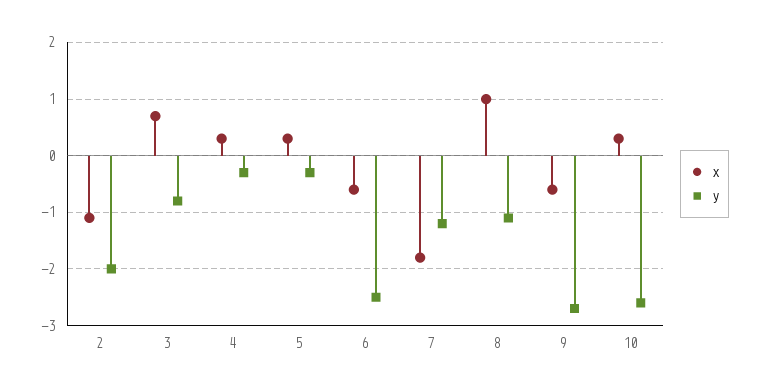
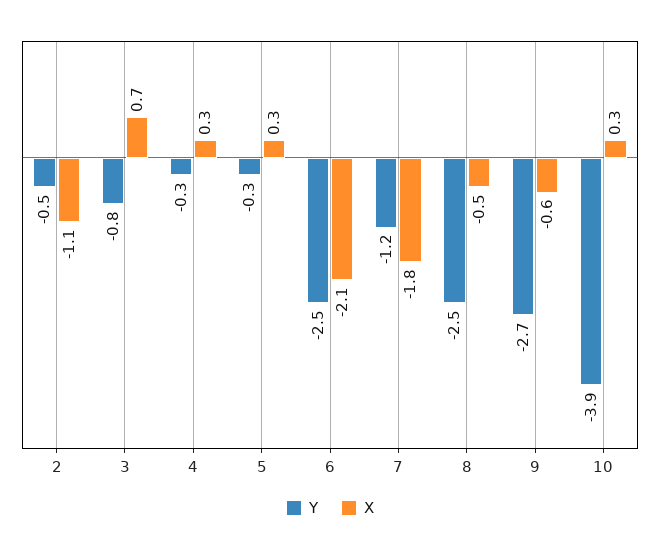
  {
    "x": {
      "2": -1.1,
      "3": 0.7,
      "4": 0.3,
      "5": 0.3,
-     "6": -0.5,
+     "6": -2.1,
      "7": -1.8,
-     "8": 1,
+     "8": -0.5,
      "9": -0.6,
      "10": 0.3
    },
    "y": {
-     "2": -2,
+     "2": -0.5,
      "3": -0.8,
      "4": -0.3,
      "5": -0.3,
      "6": -2.5,
      "7": -1.2,
-     "8": -1,
+     "8": -2.5,
      "9": -2.7,
-     "10": -2.5
+     "10": -3.9
    }
  }

